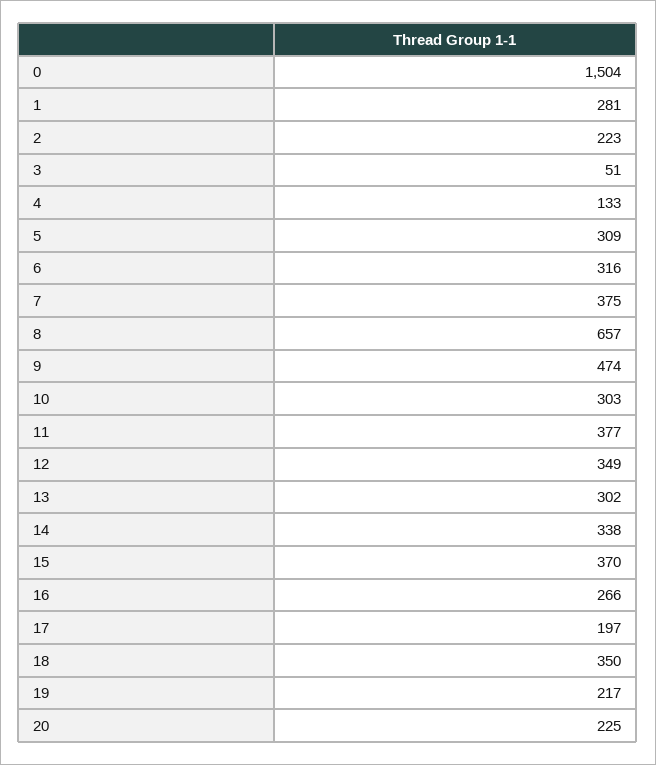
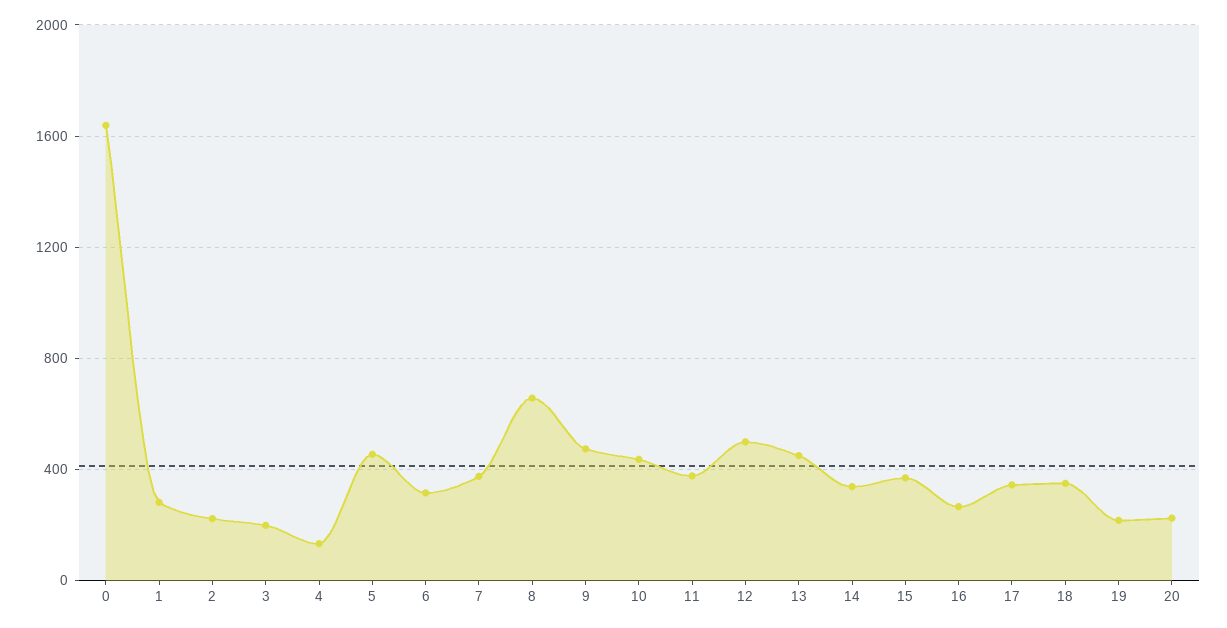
  {
-   "0": 1504,
+   "0": 1650,
    "1": 281,
    "2": 223,
-   "3": 51,
+   "3": 200,
    "4": 133,
-   "5": 309,
+   "5": 450,
    "6": 316,
    "7": 375,
    "8": 657,
    "9": 474,
-   "10": 303,
+   "10": 450,
    "11": 377,
-   "12": 349,
+   "12": 500,
-   "13": 302,
+   "13": 450,
    "14": 338,
    "15": 370,
    "16": 266,
-   "17": 197,
+   "17": 350,
    "18": 350,
    "19": 217,
    "20": 225
  }

